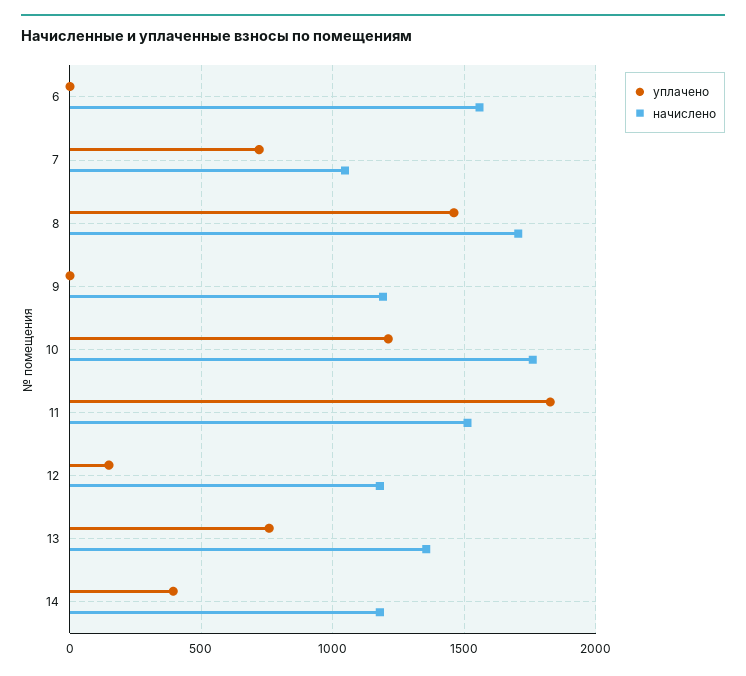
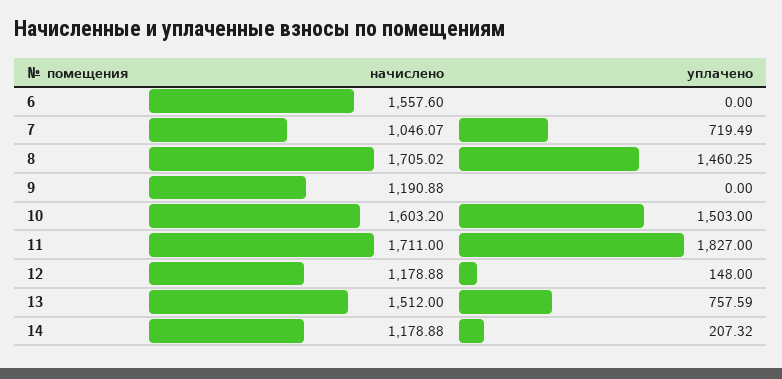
  {
    "уплачено": {
      "6": 0,
      "7": 719.49,
      "8": 1460.25,
      "9": 0,
-     "10": 1200,
+     "10": 1503,
      "11": 1827,
      "12": 148,
      "13": 757.59,
-     "14": 400
+     "14": 207.32
    },
    "начислено": {
      "6": 1557.6,
      "7": 1046.07,
      "8": 1705.02,
      "9": 1190.88,
-     "10": 1750,
+     "10": 1603.2,
-     "11": 1500,
+     "11": 1711,
      "12": 1178.88,
-     "13": 1350,
+     "13": 1512,
      "14": 1178.88
    }
  }

